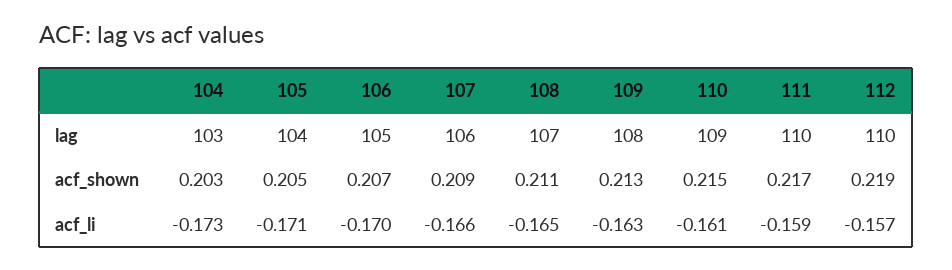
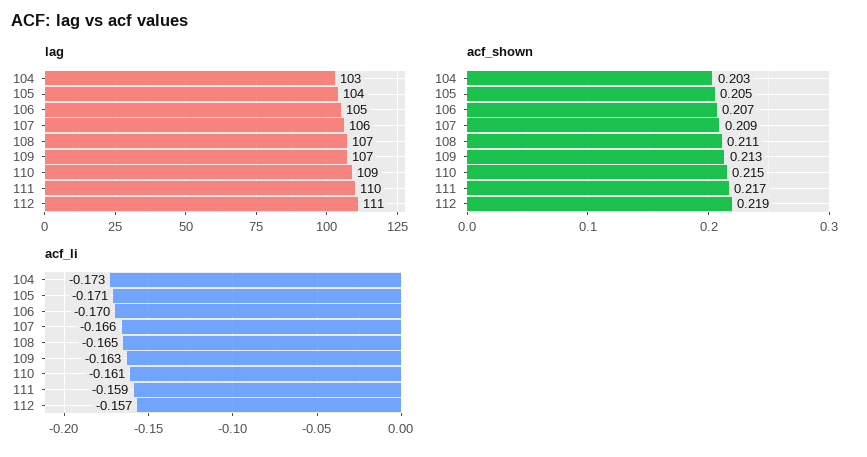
  {
    "lag": {
      "104": 103,
      "105": 104,
      "106": 105,
      "107": 106,
      "108": 107,
-     "109": 108,
+     "109": 107,
      "110": 109,
      "111": 110,
-     "112": 110
+     "112": 111
    },
    "acf_shown": {
      "104": 0.203,
      "105": 0.205,
      "106": 0.207,
      "107": 0.209,
      "108": 0.211,
      "109": 0.213,
      "110": 0.215,
      "111": 0.217,
      "112": 0.219
    },
    "acf_li": {
      "104": -0.173,
      "105": -0.171,
      "106": -0.17,
      "107": -0.166,
      "108": -0.165,
      "109": -0.163,
      "110": -0.161,
      "111": -0.159,
      "112": -0.157
    }
  }

